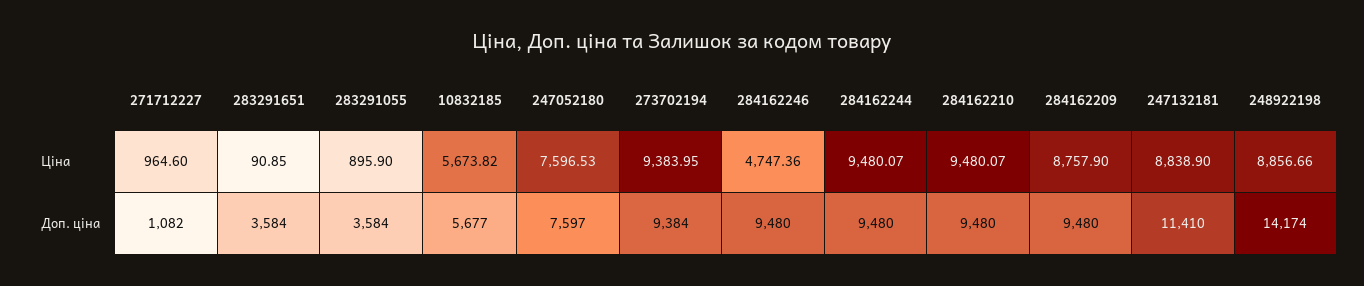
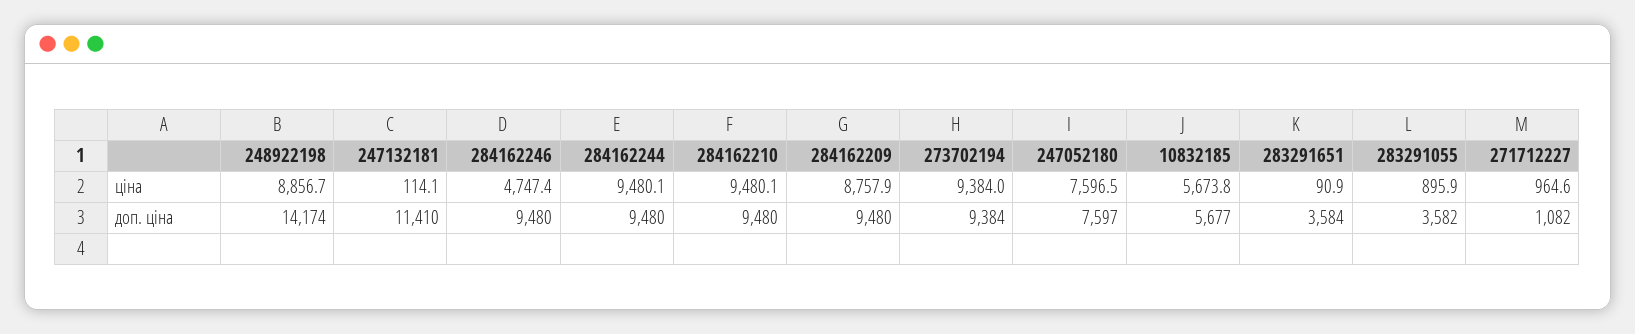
  {
    "271712227": {
      "Ціна": 964.6,
      "Доп. ціна": 1082
    },
    "283291651": {
      "Ціна": 90.85,
      "Доп. ціна": 3584
    },
    "283291055": {
      "Ціна": 895.9,
-     "Доп. ціна": 3584
+     "Доп. ціна": 3582
    },
    "10832185": {
      "Ціна": 5673.82,
      "Доп. ціна": 5677
    },
    "247052180": {
      "Ціна": 7596.53,
      "Доп. ціна": 7597
    },
    "273702194": {
      "Ціна": 9383.95,
      "Доп. ціна": 9384
    },
    "284162246": {
      "Ціна": 4747.36,
      "Доп. ціна": 9480
    },
    "284162244": {
      "Ціна": 9480.07,
      "Доп. ціна": 9480
    },
    "284162210": {
      "Ціна": 9480.07,
      "Доп. ціна": 9480
    },
    "284162209": {
      "Ціна": 8757.9,
      "Доп. ціна": 9480
    },
    "247132181": {
-     "Ціна": 8838.9,
+     "Ціна": 114.1,
      "Доп. ціна": 11410
    },
    "248922198": {
      "Ціна": 8856.66,
      "Доп. ціна": 14174
    }
  }

